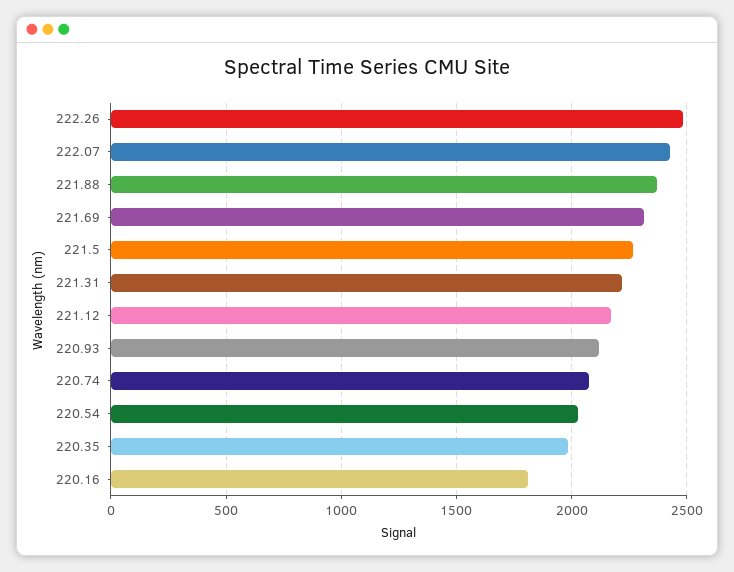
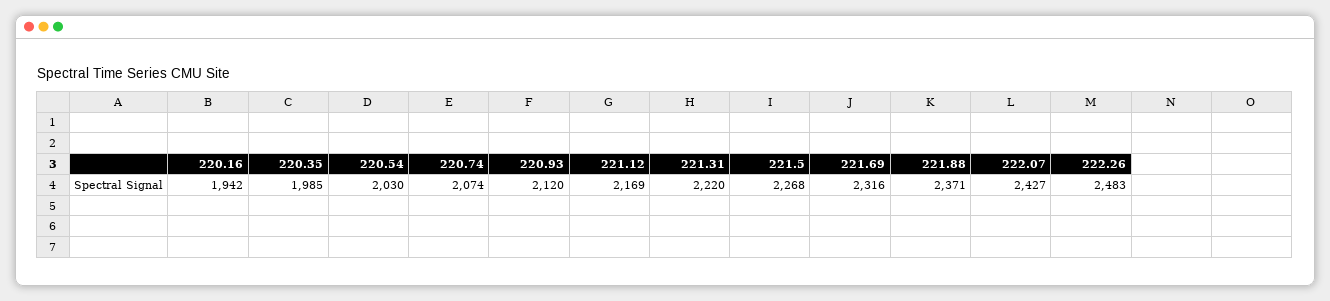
  {
    "222.26": 2483,
    "222.07": 2427,
    "221.88": 2371,
    "221.69": 2316,
    "221.5": 2268,
    "221.31": 2220,
    "221.12": 2169,
    "220.93": 2120,
    "220.74": 2074,
    "220.54": 2030,
    "220.35": 1985,
-   "220.16": 1800
+   "220.16": 1942
  }

